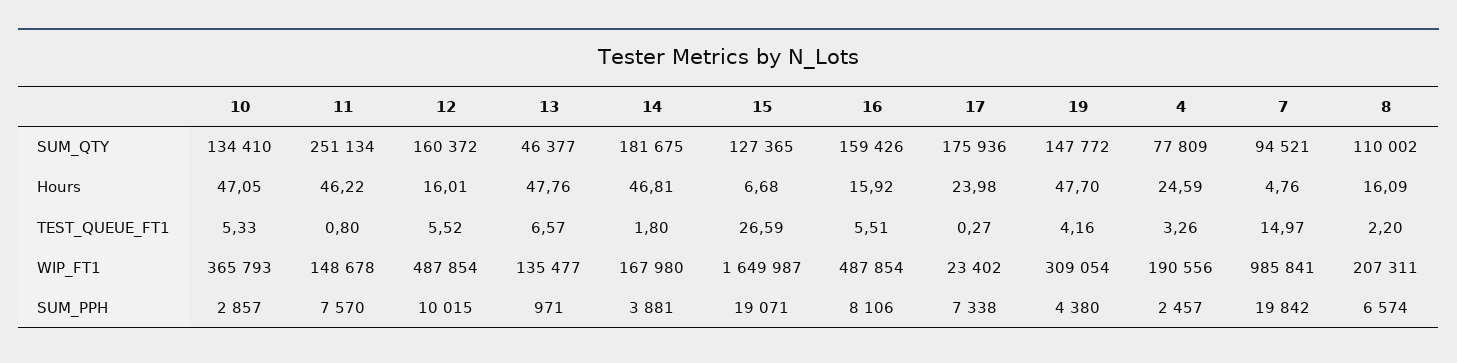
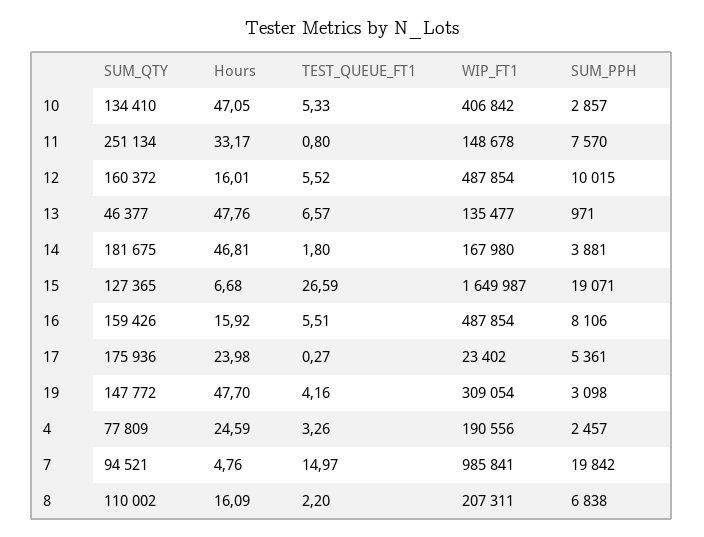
  {
    "10": {
      "SUM_QTY": 134410,
      "Hours": 47.05,
      "TEST_QUEUE_FT1": 5.33,
-     "WIP_FT1": 365793,
+     "WIP_FT1": 406842,
      "SUM_PPH": 2857
    },
    "11": {
      "SUM_QTY": 251134,
-     "Hours": 46.22,
+     "Hours": 33.17,
      "TEST_QUEUE_FT1": 0.8,
      "WIP_FT1": 148678,
      "SUM_PPH": 7570
    },
    "12": {
      "SUM_QTY": 160372,
      "Hours": 16.01,
      "TEST_QUEUE_FT1": 5.52,
      "WIP_FT1": 487854,
      "SUM_PPH": 10015
    },
    "13": {
      "SUM_QTY": 46377,
      "Hours": 47.76,
      "TEST_QUEUE_FT1": 6.57,
      "WIP_FT1": 135477,
      "SUM_PPH": 971
    },
    "14": {
      "SUM_QTY": 181675,
      "Hours": 46.81,
      "TEST_QUEUE_FT1": 1.8,
      "WIP_FT1": 167980,
      "SUM_PPH": 3881
    },
    "15": {
      "SUM_QTY": 127365,
      "Hours": 6.68,
      "TEST_QUEUE_FT1": 26.59,
      "WIP_FT1": 1649987,
      "SUM_PPH": 19071
    },
    "16": {
      "SUM_QTY": 159426,
      "Hours": 15.92,
      "TEST_QUEUE_FT1": 5.51,
      "WIP_FT1": 487854,
      "SUM_PPH": 8106
    },
    "17": {
      "SUM_QTY": 175936,
      "Hours": 23.98,
      "TEST_QUEUE_FT1": 0.27,
      "WIP_FT1": 23402,
-     "SUM_PPH": 7338
+     "SUM_PPH": 5361
    },
    "19": {
      "SUM_QTY": 147772,
      "Hours": 47.7,
      "TEST_QUEUE_FT1": 4.16,
      "WIP_FT1": 309054,
-     "SUM_PPH": 4380
+     "SUM_PPH": 3098
    },
    "4": {
      "SUM_QTY": 77809,
      "Hours": 24.59,
      "TEST_QUEUE_FT1": 3.26,
      "WIP_FT1": 190556,
      "SUM_PPH": 2457
    },
    "7": {
      "SUM_QTY": 94521,
      "Hours": 4.76,
      "TEST_QUEUE_FT1": 14.97,
      "WIP_FT1": 985841,
      "SUM_PPH": 19842
    },
    "8": {
      "SUM_QTY": 110002,
      "Hours": 16.09,
      "TEST_QUEUE_FT1": 2.2,
      "WIP_FT1": 207311,
-     "SUM_PPH": 6574
+     "SUM_PPH": 6838
    }
  }

